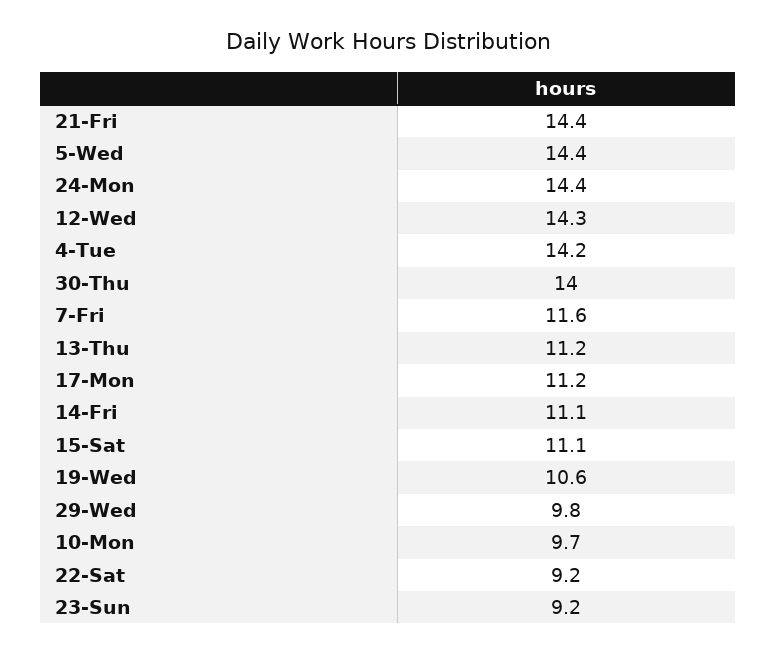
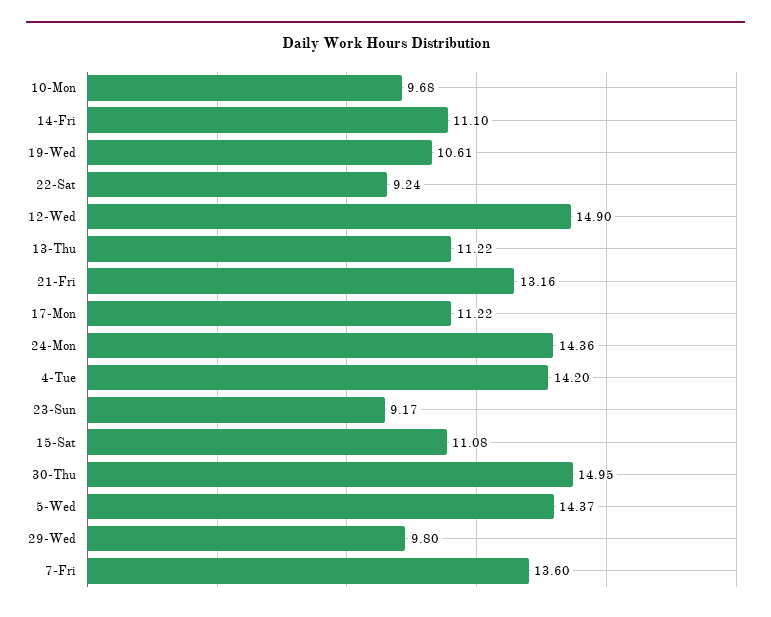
  {
-   "21-Fri": 14.4,
+   "21-Fri": 13.16,
    "5-Wed": 14.37,
    "24-Mon": 14.36,
-   "12-Wed": 14.3,
+   "12-Wed": 14.9,
    "4-Tue": 14.2,
-   "30-Thu": 14,
+   "30-Thu": 14.95,
-   "7-Fri": 11.6,
+   "7-Fri": 13.6,
    "13-Thu": 11.22,
    "17-Mon": 11.22,
    "14-Fri": 11.1,
    "15-Sat": 11.08,
    "19-Wed": 10.61,
    "29-Wed": 9.8,
    "10-Mon": 9.68,
    "22-Sat": 9.24,
    "23-Sun": 9.17
  }

